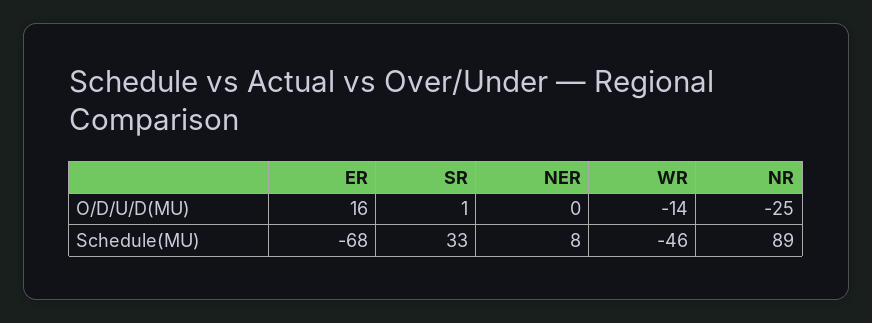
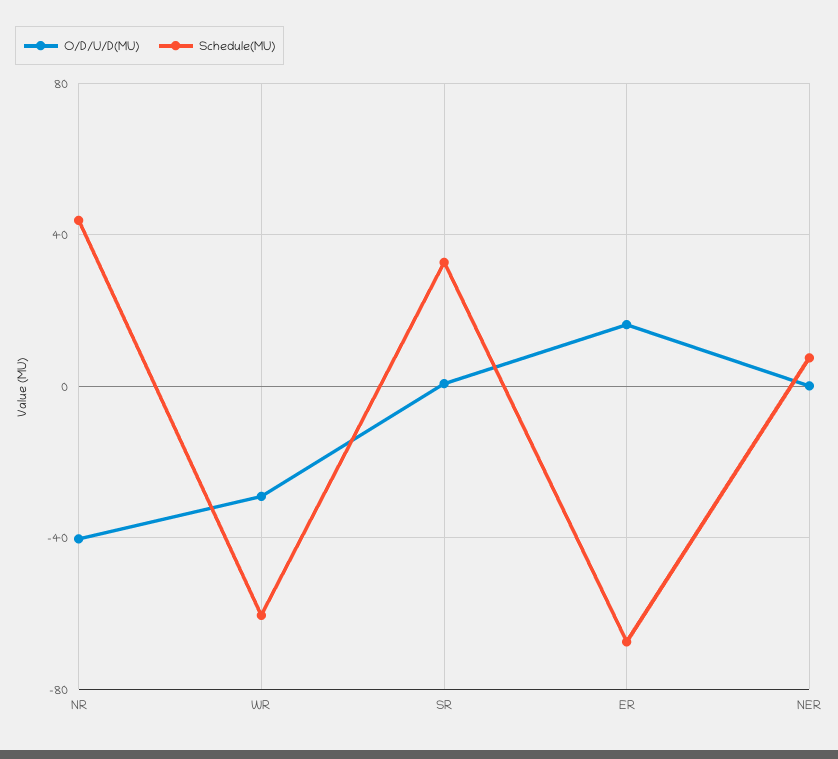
  {
    "O/D/U/D(MU)": {
      "ER": 16,
      "SR": 1,
      "NER": 0,
-     "WR": -14,
+     "WR": -30,
-     "NR": -25
+     "NR": -40
    },
    "Schedule(MU)": {
      "ER": -68,
      "SR": 33,
      "NER": 8,
-     "WR": -46,
+     "WR": -60,
-     "NR": 89
+     "NR": 45
    }
  }

